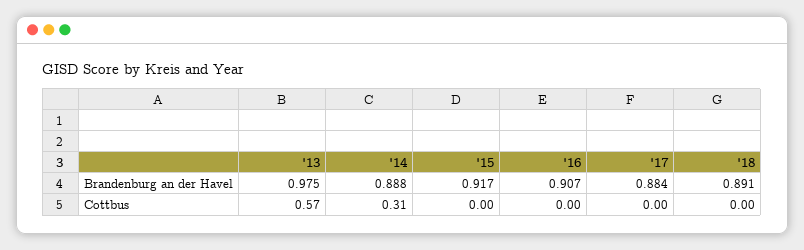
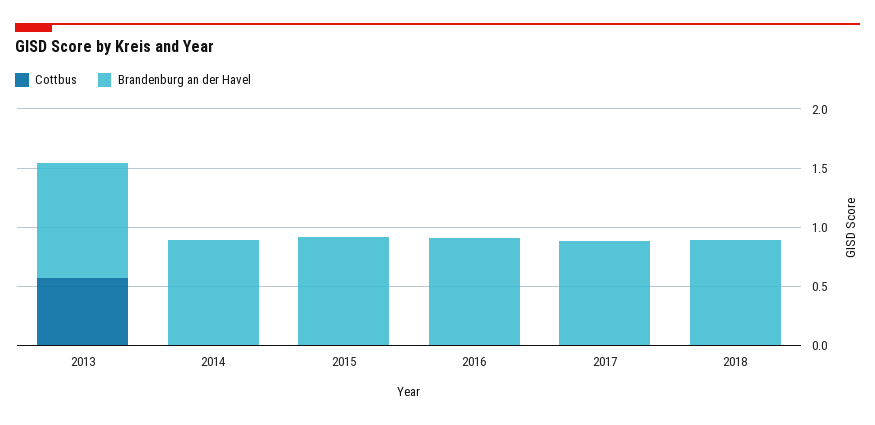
  {
    "Brandenburg an der Havel": {
      "'13": 0.975,
      "'14": 0.888,
      "'15": 0.917,
      "'16": 0.907,
      "'17": 0.884,
      "'18": 0.891
    },
    "Cottbus": {
      "'13": 0.57,
-     "'14": 0.31,
+     "'14": 0,
      "'15": 0,
      "'16": 0,
      "'17": 0,
      "'18": 0
    }
  }

